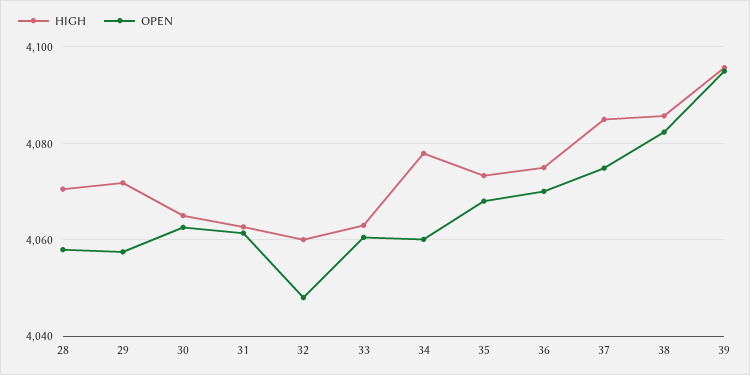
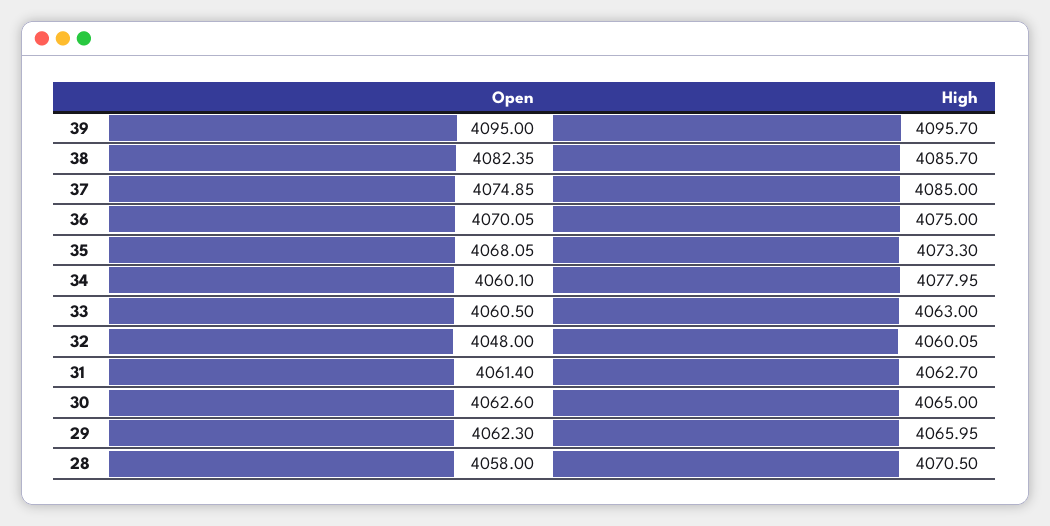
  {
    "HIGH": {
      "28": 4070.5,
-     "29": 4072,
+     "29": 4065.95,
      "30": 4065,
      "31": 4062.7,
      "32": 4060.05,
      "33": 4063,
      "34": 4077.95,
      "35": 4073.3,
      "36": 4075,
      "37": 4085,
      "38": 4085.7,
      "39": 4095.7
    },
    "OPEN": {
      "28": 4058,
-     "29": 4058,
+     "29": 4062.3,
      "30": 4062.6,
      "31": 4061.4,
      "32": 4048,
      "33": 4060.5,
      "34": 4060.1,
      "35": 4068.05,
      "36": 4070.05,
      "37": 4074.85,
      "38": 4082.35,
      "39": 4095
    }
  }

